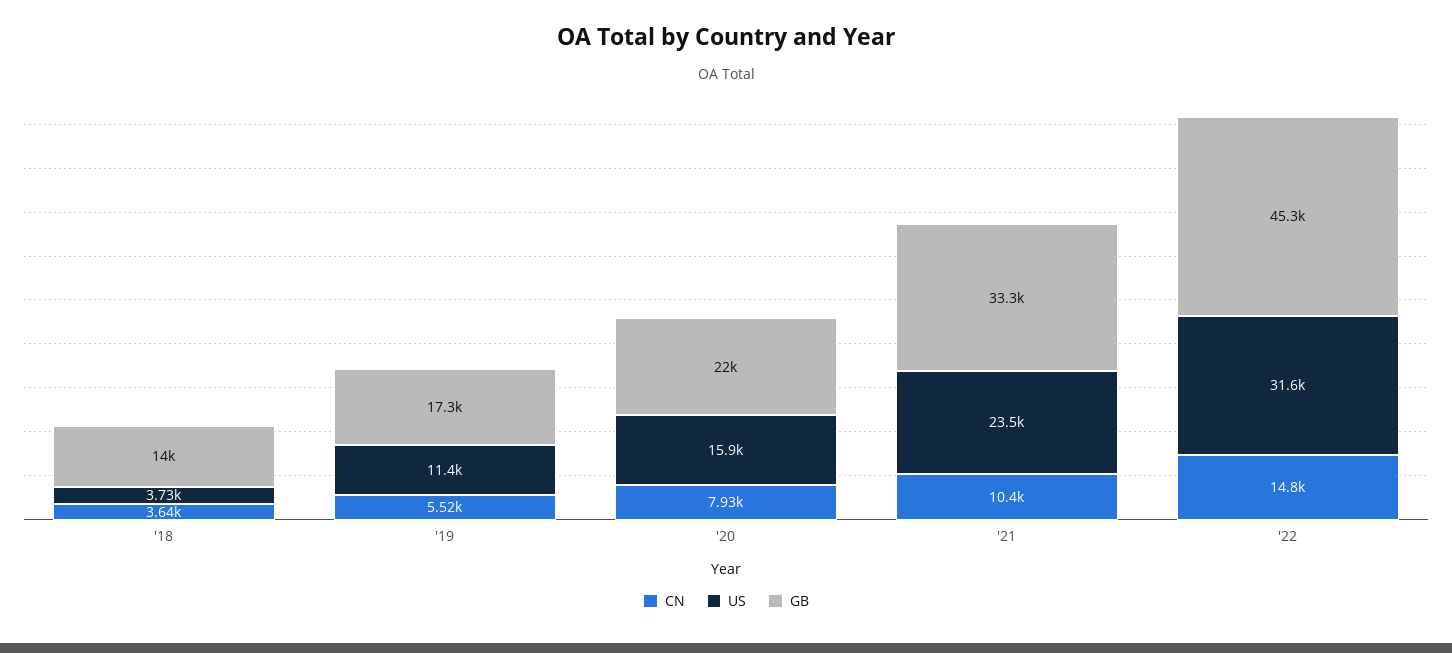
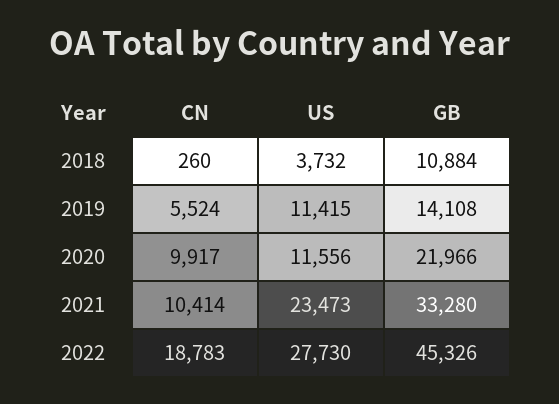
  {
    "CN": {
-     "'18": 3640,
+     "'18": 260,
      "'19": 5524,
-     "'20": 7930,
+     "'20": 9917,
      "'21": 10414,
-     "'22": 14800
+     "'22": 18783
    },
    "US": {
      "'18": 3732,
      "'19": 11415,
-     "'20": 15900,
+     "'20": 11556,
      "'21": 23473,
-     "'22": 31600
+     "'22": 27730
    },
    "GB": {
-     "'18": 14000,
+     "'18": 10884,
-     "'19": 17300,
+     "'19": 14108,
      "'20": 21966,
      "'21": 33280,
      "'22": 45326
    }
  }

